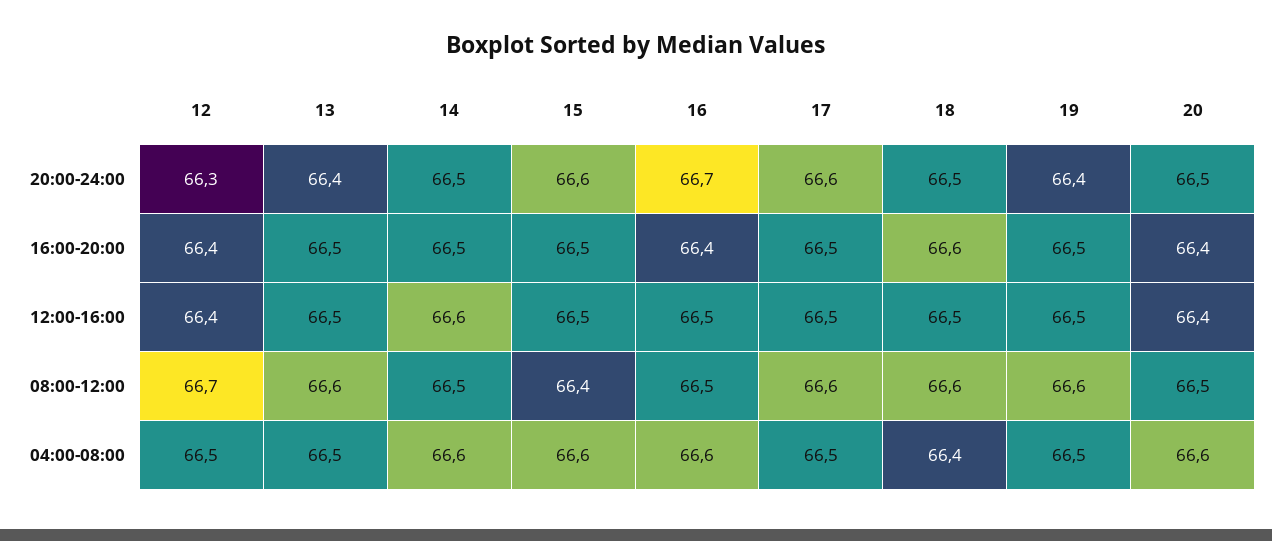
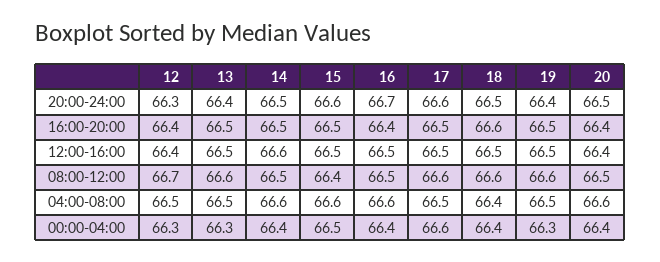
  {
    "12": {
      "20:00-24:00": 66.3,
      "16:00-20:00": 66.4,
      "12:00-16:00": 66.4,
      "08:00-12:00": 66.7,
-     "04:00-08:00": 66.5
+     "04:00-08:00": 66.5,
+     "00:00-04:00": 66.3
    },
    "13": {
      "20:00-24:00": 66.4,
      "16:00-20:00": 66.5,
      "12:00-16:00": 66.5,
      "08:00-12:00": 66.6,
-     "04:00-08:00": 66.5
+     "04:00-08:00": 66.5,
+     "00:00-04:00": 66.3
    },
    "14": {
      "20:00-24:00": 66.5,
      "16:00-20:00": 66.5,
      "12:00-16:00": 66.6,
      "08:00-12:00": 66.5,
-     "04:00-08:00": 66.6
+     "04:00-08:00": 66.6,
+     "00:00-04:00": 66.4
    },
    "15": {
      "20:00-24:00": 66.6,
      "16:00-20:00": 66.5,
      "12:00-16:00": 66.5,
      "08:00-12:00": 66.4,
-     "04:00-08:00": 66.6
+     "04:00-08:00": 66.6,
+     "00:00-04:00": 66.5
    },
    "16": {
      "20:00-24:00": 66.7,
      "16:00-20:00": 66.4,
      "12:00-16:00": 66.5,
      "08:00-12:00": 66.5,
-     "04:00-08:00": 66.6
+     "04:00-08:00": 66.6,
+     "00:00-04:00": 66.4
    },
    "17": {
      "20:00-24:00": 66.6,
      "16:00-20:00": 66.5,
      "12:00-16:00": 66.5,
      "08:00-12:00": 66.6,
-     "04:00-08:00": 66.5
+     "04:00-08:00": 66.5,
+     "00:00-04:00": 66.6
    },
    "18": {
      "20:00-24:00": 66.5,
      "16:00-20:00": 66.6,
      "12:00-16:00": 66.5,
      "08:00-12:00": 66.6,
-     "04:00-08:00": 66.4
+     "04:00-08:00": 66.4,
+     "00:00-04:00": 66.4
    },
    "19": {
      "20:00-24:00": 66.4,
      "16:00-20:00": 66.5,
      "12:00-16:00": 66.5,
      "08:00-12:00": 66.6,
-     "04:00-08:00": 66.5
+     "04:00-08:00": 66.5,
+     "00:00-04:00": 66.3
    },
    "20": {
      "20:00-24:00": 66.5,
      "16:00-20:00": 66.4,
      "12:00-16:00": 66.4,
      "08:00-12:00": 66.5,
-     "04:00-08:00": 66.6
+     "04:00-08:00": 66.6,
+     "00:00-04:00": 66.4
    }
  }

